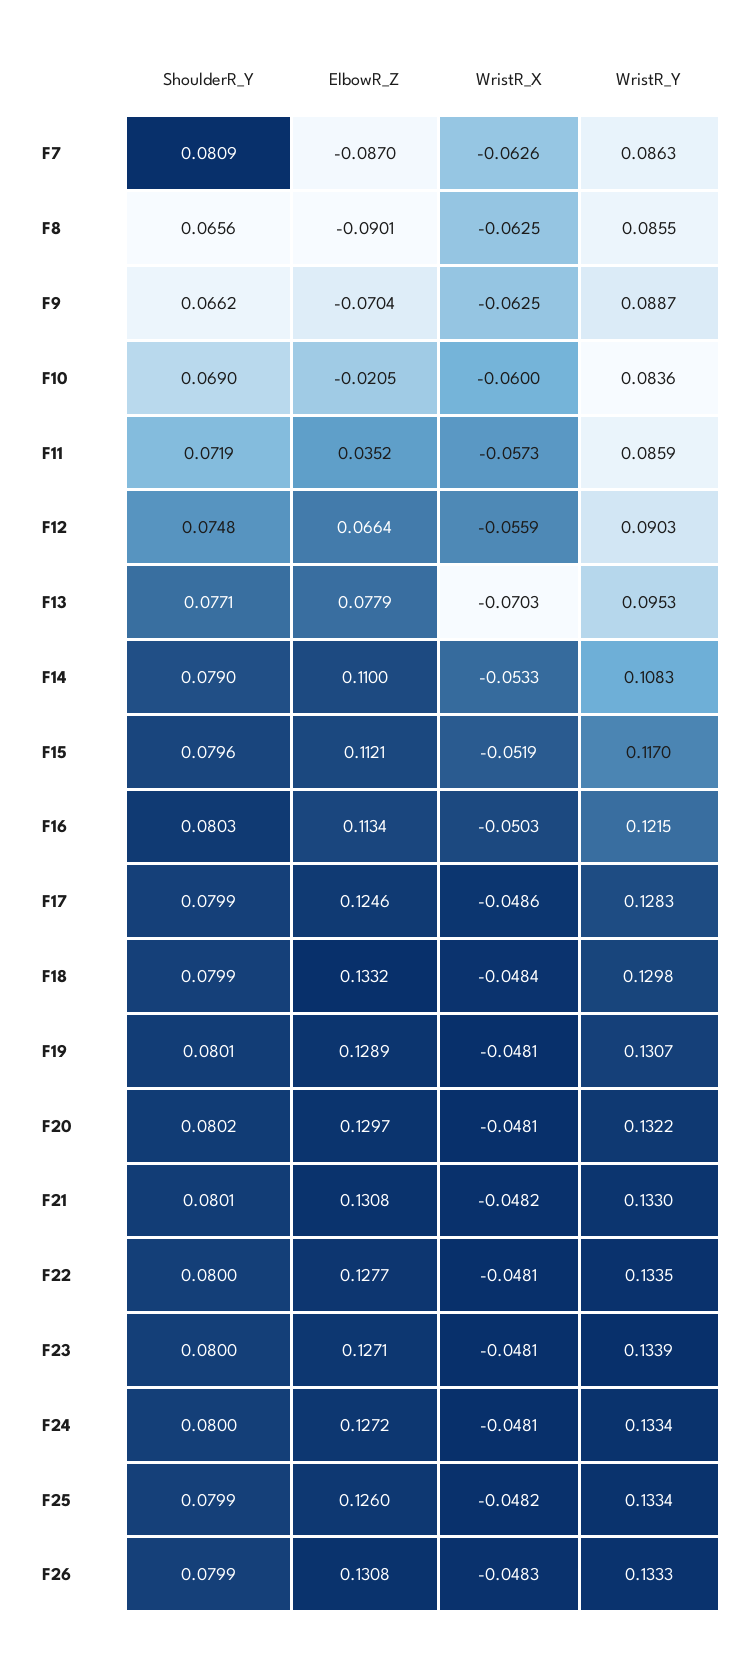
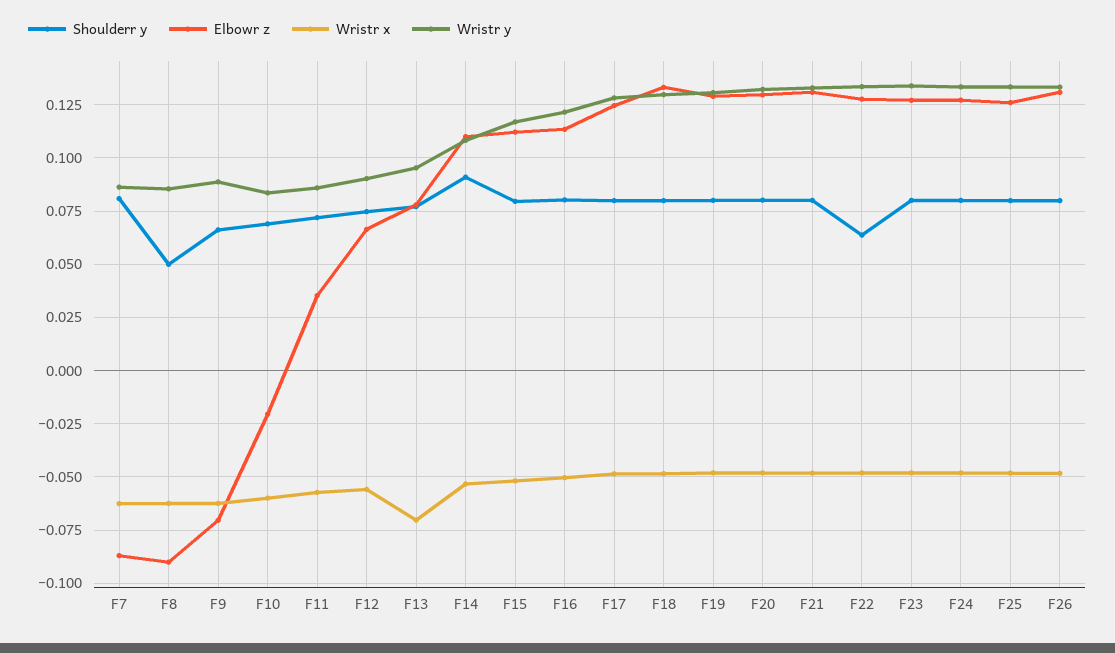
  {
    "ShoulderR_Y": {
      "F7": 0.0809,
-     "F8": 0.0656,
+     "F8": 0.05,
      "F9": 0.0662,
      "F10": 0.069,
      "F11": 0.0719,
      "F12": 0.0748,
      "F13": 0.0771,
-     "F14": 0.079,
+     "F14": 0.09,
      "F15": 0.0796,
      "F16": 0.0803,
      "F17": 0.0799,
      "F18": 0.0799,
      "F19": 0.0801,
      "F20": 0.0802,
      "F21": 0.0801,
-     "F22": 0.08,
+     "F22": 0.065,
      "F23": 0.08,
      "F24": 0.08,
      "F25": 0.0799,
      "F26": 0.0799
    },
    "ElbowR_Z": {
      "F7": -0.087,
      "F8": -0.0901,
      "F9": -0.0704,
      "F10": -0.0205,
      "F11": 0.0352,
      "F12": 0.0664,
      "F13": 0.0779,
      "F14": 0.11,
      "F15": 0.1121,
      "F16": 0.1134,
      "F17": 0.1246,
      "F18": 0.1332,
      "F19": 0.1289,
      "F20": 0.1297,
      "F21": 0.1308,
      "F22": 0.1277,
      "F23": 0.1271,
      "F24": 0.1272,
      "F25": 0.126,
      "F26": 0.1308
    },
    "WristR_X": {
      "F7": -0.0626,
      "F8": -0.0625,
      "F9": -0.0625,
      "F10": -0.06,
      "F11": -0.0573,
      "F12": -0.0559,
      "F13": -0.0703,
      "F14": -0.0533,
      "F15": -0.0519,
      "F16": -0.0503,
      "F17": -0.0486,
      "F18": -0.0484,
      "F19": -0.0481,
      "F20": -0.0481,
      "F21": -0.0482,
      "F22": -0.0481,
      "F23": -0.0481,
      "F24": -0.0481,
      "F25": -0.0482,
      "F26": -0.0483
    },
    "WristR_Y": {
      "F7": 0.0863,
      "F8": 0.0855,
      "F9": 0.0887,
      "F10": 0.0836,
      "F11": 0.0859,
      "F12": 0.0903,
      "F13": 0.0953,
      "F14": 0.1083,
      "F15": 0.117,
      "F16": 0.1215,
      "F17": 0.1283,
      "F18": 0.1298,
      "F19": 0.1307,
      "F20": 0.1322,
      "F21": 0.133,
      "F22": 0.1335,
      "F23": 0.1339,
      "F24": 0.1334,
      "F25": 0.1334,
      "F26": 0.1333
    }
  }

